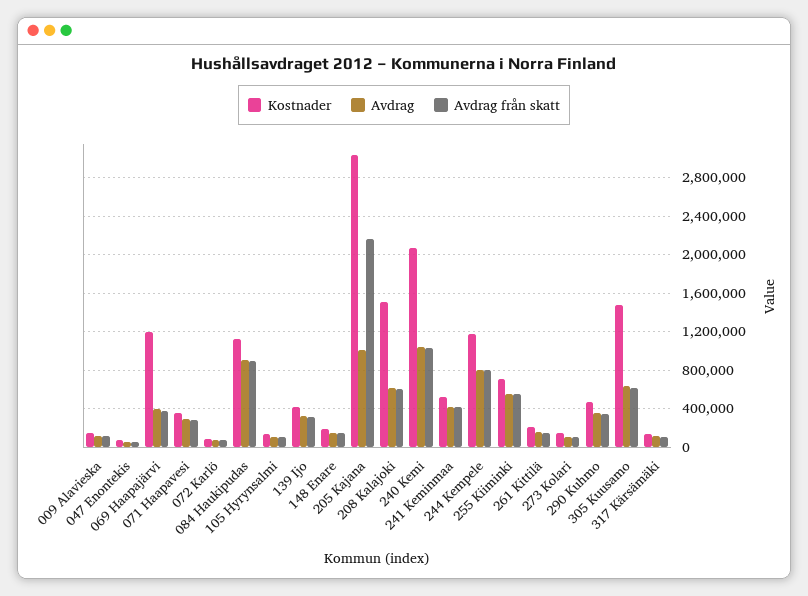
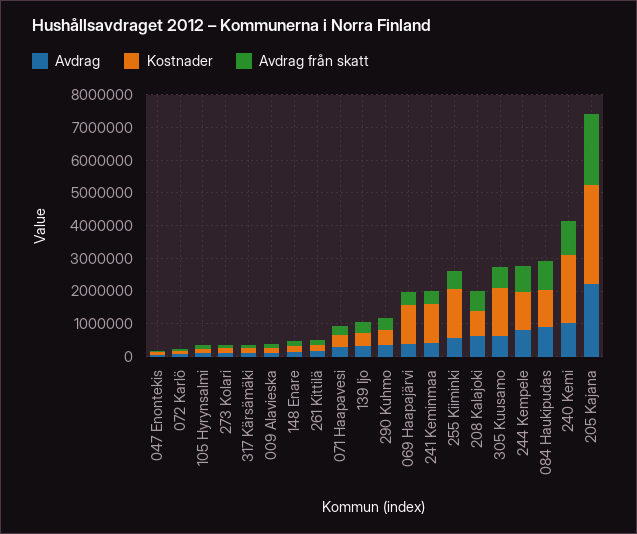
  {
    "Kostnader": {
      "009 Alavieska": 100000,
      "047 Enontekis": 100000,
      "069 Haapajärvi": 1200000,
      "071 Haapavesi": 400000,
      "072 Karlö": 100000,
      "084 Haukipudas": 1100000,
      "105 Hyrynsalmi": 100000,
      "139 Ijo": 400000,
      "148 Enare": 200000,
      "205 Kajana": 3000000,
-     "208 Kalajoki": 1500000,
+     "208 Kalajoki": 750000,
      "240 Kemi": 2100000,
-     "241 Keminmaa": 500000,
+     "241 Keminmaa": 1250000,
      "244 Kempele": 1200000,
-     "255 Kiiminki": 700000,
+     "255 Kiiminki": 1500000,
      "261 Kittilä": 200000,
      "273 Kolari": 100000,
      "290 Kuhmo": 500000,
      "305 Kuusamo": 1500000,
      "317 Kärsämäki": 100000
    },
    "Avdrag": {
      "009 Alavieska": 100000,
      "047 Enontekis": 100000,
      "069 Haapajärvi": 400000,
      "071 Haapavesi": 300000,
      "072 Karlö": 100000,
      "084 Haukipudas": 900000,
      "105 Hyrynsalmi": 100000,
      "139 Ijo": 300000,
      "148 Enare": 100000,
-     "205 Kajana": 1000000,
+     "205 Kajana": 2250000,
      "208 Kalajoki": 600000,
      "240 Kemi": 1000000,
      "241 Keminmaa": 400000,
      "244 Kempele": 800000,
      "255 Kiiminki": 600000,
      "261 Kittilä": 200000,
      "273 Kolari": 100000,
      "290 Kuhmo": 400000,
      "305 Kuusamo": 600000,
      "317 Kärsämäki": 100000
    },
    "Avdrag från skatt": {
      "009 Alavieska": 100000,
      "047 Enontekis": 100000,
      "069 Haapajärvi": 400000,
      "071 Haapavesi": 300000,
      "072 Karlö": 100000,
      "084 Haukipudas": 900000,
      "105 Hyrynsalmi": 100000,
      "139 Ijo": 300000,
      "148 Enare": 100000,
      "205 Kajana": 2200000,
      "208 Kalajoki": 600000,
      "240 Kemi": 1000000,
      "241 Keminmaa": 400000,
      "244 Kempele": 800000,
      "255 Kiiminki": 600000,
      "261 Kittilä": 100000,
      "273 Kolari": 100000,
      "290 Kuhmo": 300000,
      "305 Kuusamo": 600000,
      "317 Kärsämäki": 100000
    }
  }

